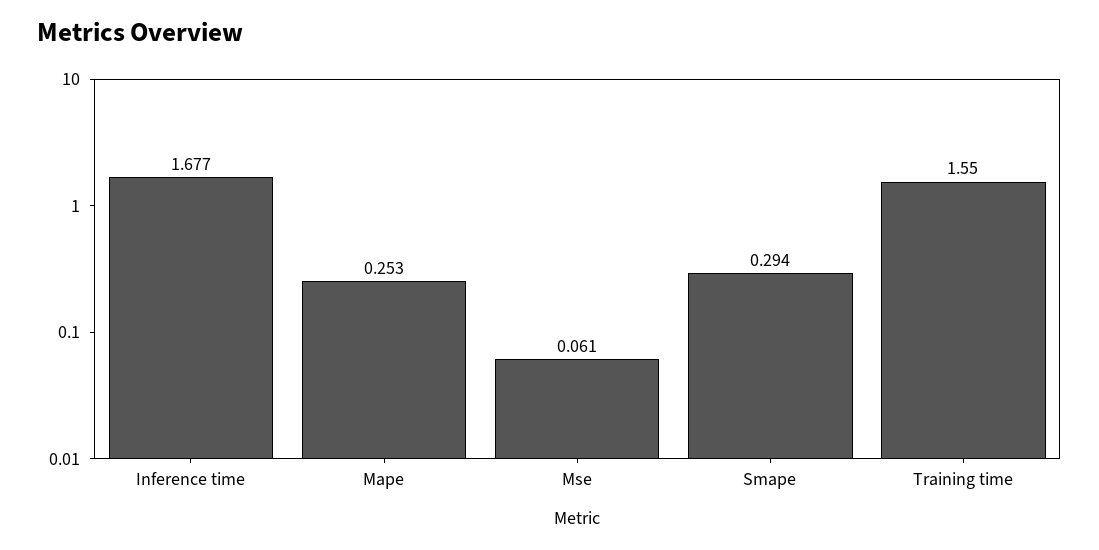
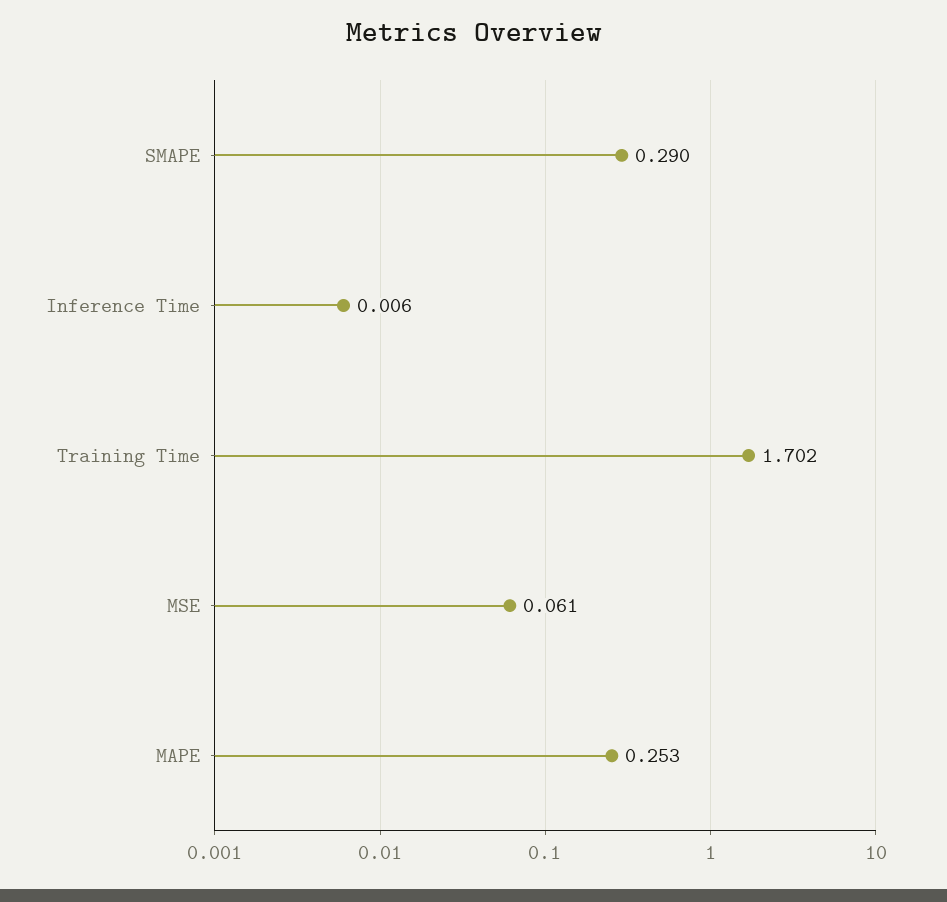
  {
-   "Inference time": 1.677,
+   "Inference time": 0.006,
    "Mape": 0.253,
    "Mse": 0.061,
-   "Smape": 0.294,
+   "Smape": 0.29,
-   "Training time": 1.55
+   "Training time": 1.702
  }

